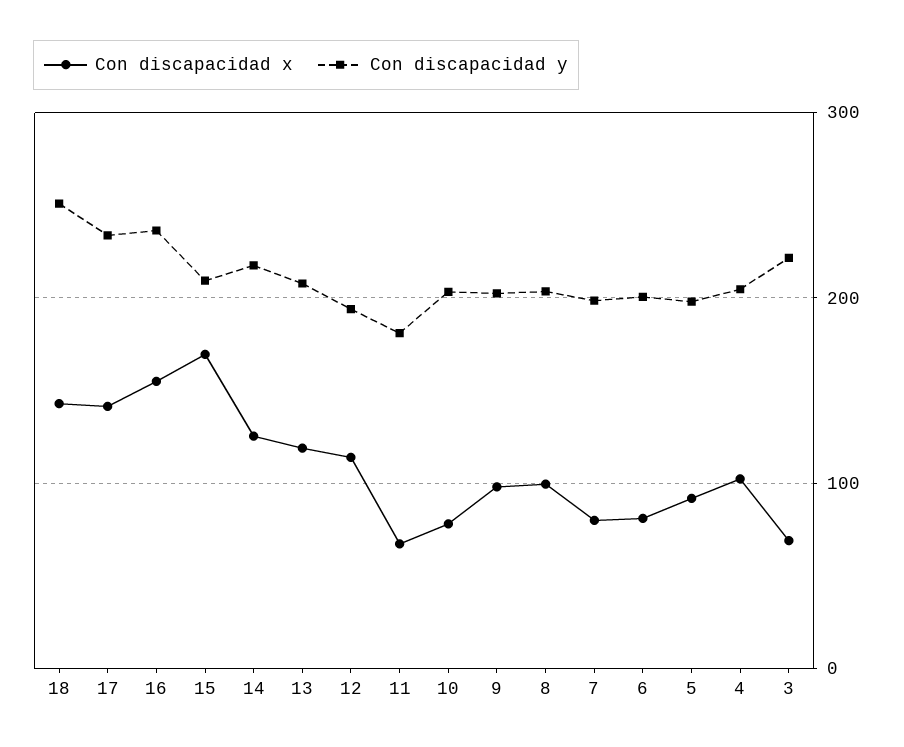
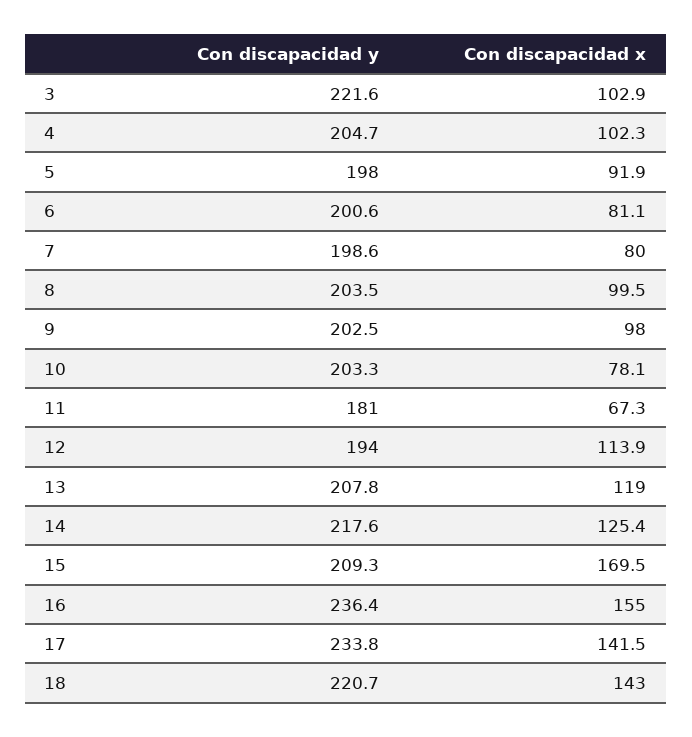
  {
    "Con discapacidad x": {
      "18": 143,
      "17": 141.5,
      "16": 155,
      "15": 169.5,
      "14": 125.4,
      "13": 119,
      "12": 113.9,
      "11": 67.3,
      "10": 78.1,
      "9": 98,
      "8": 99.5,
      "7": 80,
      "6": 81.1,
      "5": 91.9,
      "4": 102.3,
-     "3": 70
+     "3": 102.9
    },
    "Con discapacidad y": {
-     "18": 250,
+     "18": 220.7,
      "17": 233.8,
      "16": 236.4,
      "15": 209.3,
      "14": 217.6,
      "13": 207.8,
      "12": 194,
      "11": 181,
      "10": 203.3,
      "9": 202.5,
      "8": 203.5,
      "7": 198.6,
      "6": 200.6,
      "5": 198,
      "4": 204.7,
      "3": 221.6
    }
  }

